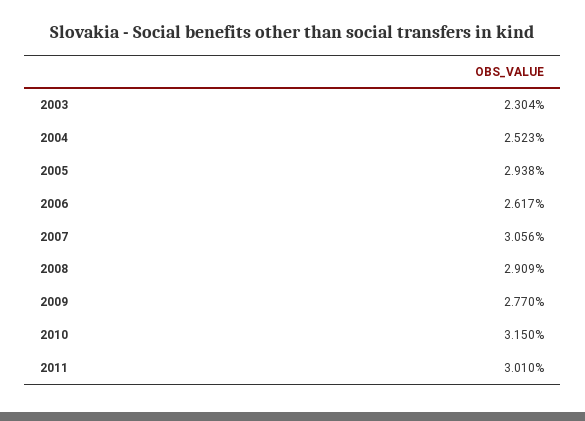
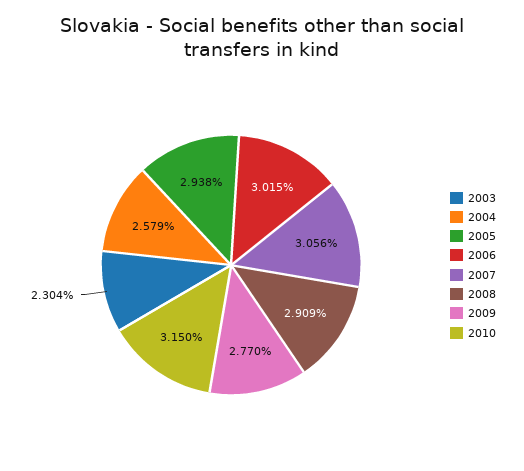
  {
    "2003": 2.304,
-   "2004": 2.523,
+   "2004": 2.579,
    "2005": 2.938,
-   "2006": 2.617,
+   "2006": 3.015,
    "2007": 3.056,
    "2008": 2.909,
    "2009": 2.77,
-   "2010": 3.15,
+   "2010": 3.15
-   "2011": 3.01
  }

